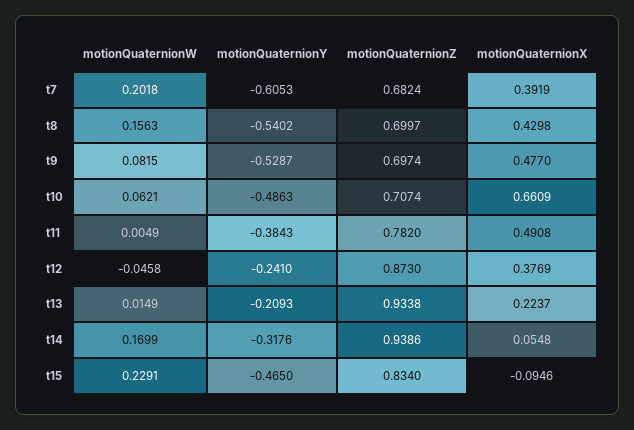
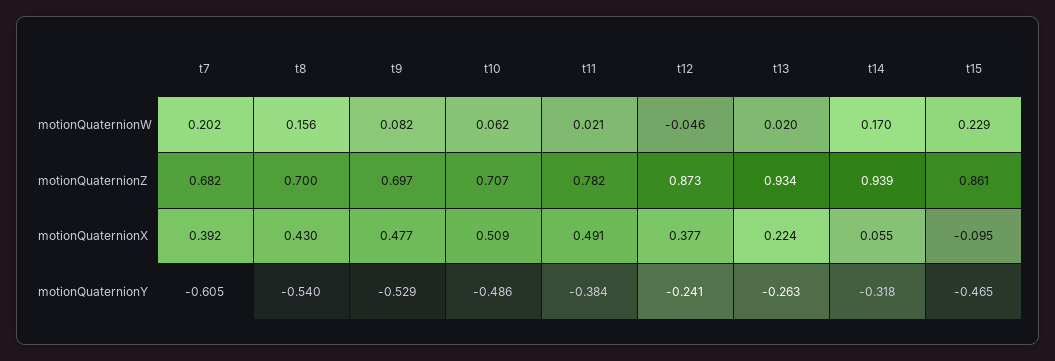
  {
    "motionQuaternionW": {
      "t7": 0.2018,
      "t8": 0.1563,
      "t9": 0.0815,
      "t10": 0.0621,
-     "t11": 0.0049,
+     "t11": 0.021,
      "t12": -0.0458,
-     "t13": 0.0149,
+     "t13": 0.02,
      "t14": 0.1699,
      "t15": 0.2291
    },
    "motionQuaternionY": {
      "t7": -0.6053,
      "t8": -0.5402,
      "t9": -0.5287,
      "t10": -0.4863,
      "t11": -0.3843,
      "t12": -0.241,
-     "t13": -0.2093,
+     "t13": -0.263,
      "t14": -0.3176,
      "t15": -0.465
    },
    "motionQuaternionZ": {
      "t7": 0.6824,
      "t8": 0.6997,
      "t9": 0.6974,
      "t10": 0.7074,
      "t11": 0.782,
      "t12": 0.873,
      "t13": 0.9338,
      "t14": 0.9386,
-     "t15": 0.834
+     "t15": 0.861
    },
    "motionQuaternionX": {
      "t7": 0.3919,
      "t8": 0.4298,
      "t9": 0.477,
-     "t10": 0.6609,
+     "t10": 0.509,
      "t11": 0.4908,
      "t12": 0.3769,
      "t13": 0.2237,
      "t14": 0.0548,
      "t15": -0.0946
    }
  }

